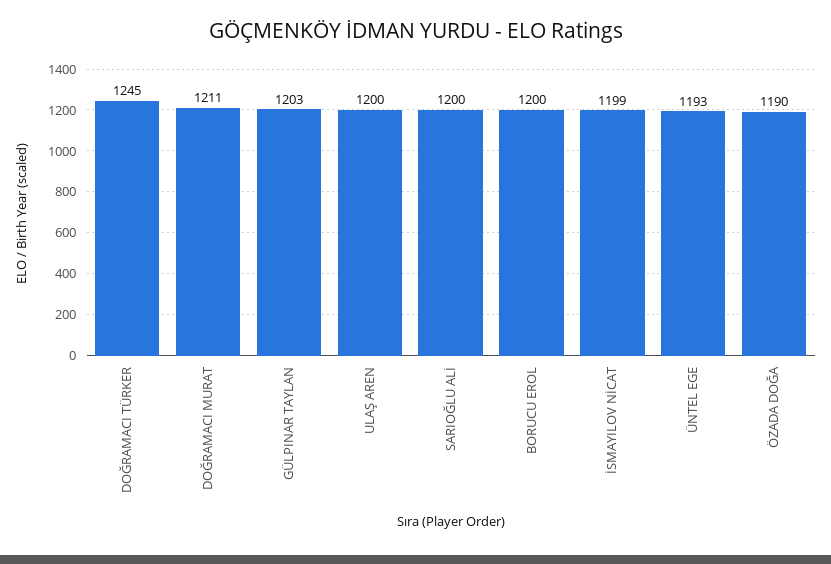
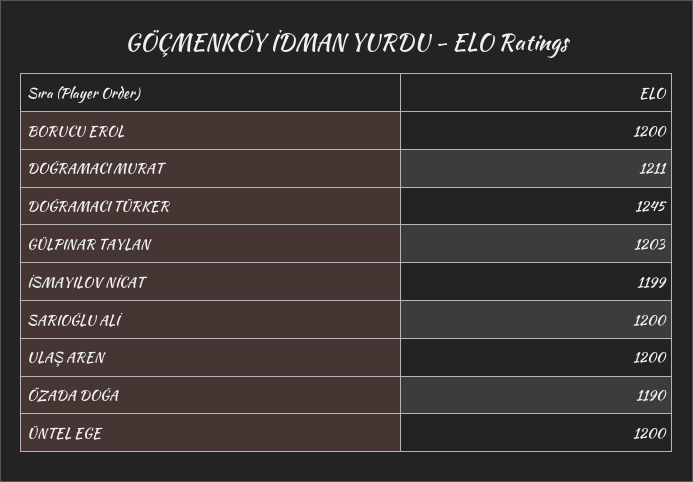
  {
    "DOĞRAMACI TÜRKER": 1245,
    "DOĞRAMACI MURAT": 1211,
    "GÜLPINAR TAYLAN": 1203,
    "ULAŞ AREN": 1200,
    "SARIOĞLU ALİ": 1200,
    "BORUCU EROL": 1200,
    "İSMAYILOV NİCAT": 1199,
-   "ÜNTEL EGE": 1193,
+   "ÜNTEL EGE": 1200,
    "ÖZADA DOĞA": 1190
  }

